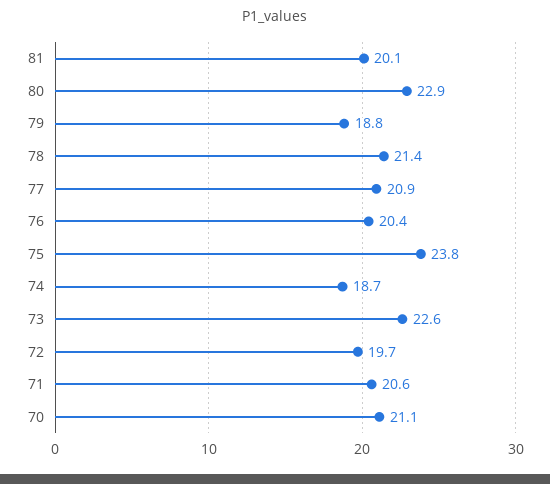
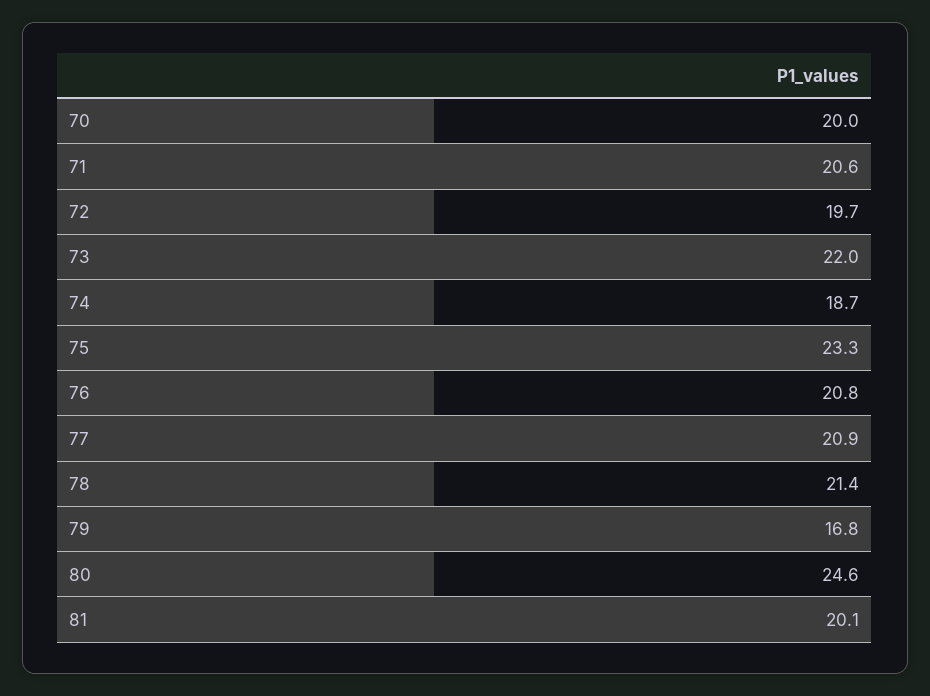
  {
    "81": 20.1,
-   "80": 22.9,
+   "80": 24.6,
-   "79": 18.8,
+   "79": 16.8,
    "78": 21.4,
    "77": 20.9,
-   "76": 20.4,
+   "76": 20.8,
-   "75": 23.8,
+   "75": 23.3,
    "74": 18.7,
-   "73": 22.6,
+   "73": 22,
    "72": 19.7,
    "71": 20.6,
-   "70": 21.1
+   "70": 20
  }

